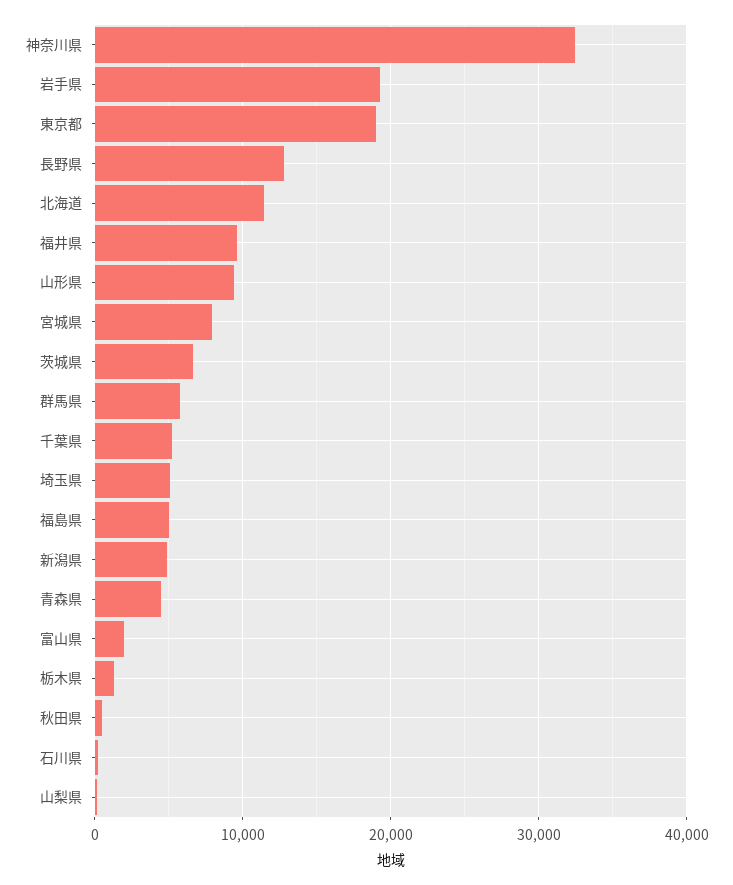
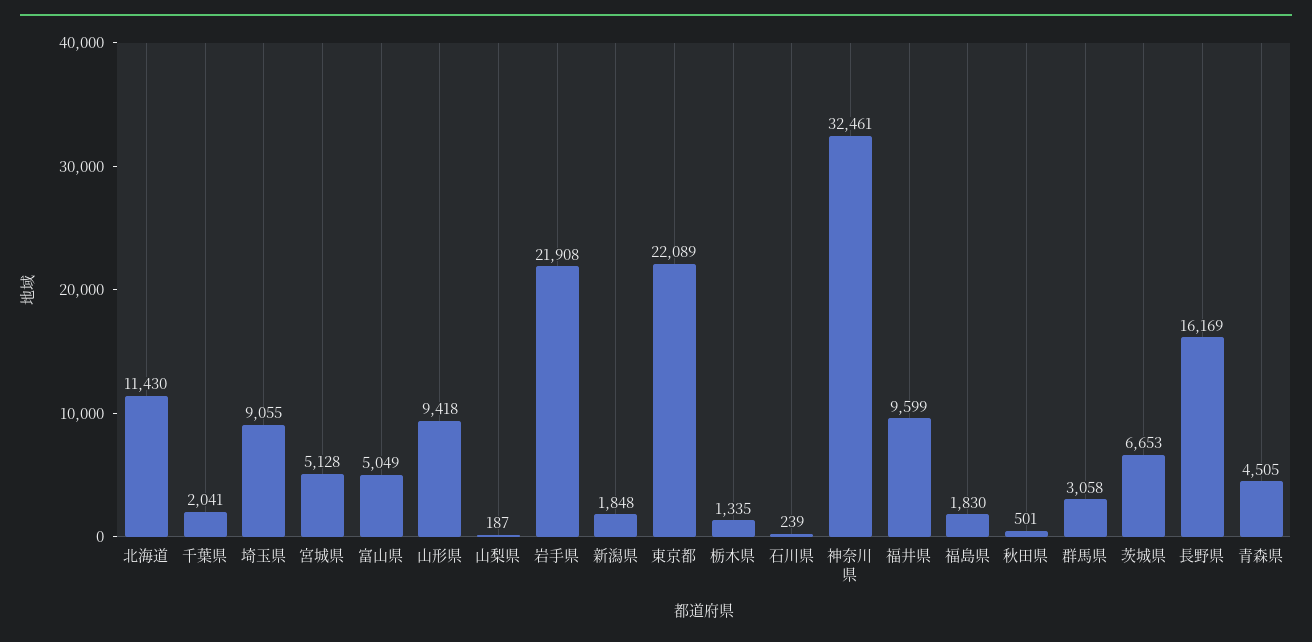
  {
    "神奈川県": 32461,
-   "岩手県": 19000,
+   "岩手県": 21908,
-   "東京都": 19000,
+   "東京都": 22089,
-   "長野県": 13000,
+   "長野県": 16169,
    "北海道": 11430,
    "福井県": 9599,
    "山形県": 9418,
-   "宮城県": 8000,
+   "宮城県": 5128,
    "茨城県": 6653,
-   "群馬県": 6000,
+   "群馬県": 3058,
-   "千葉県": 5000,
+   "千葉県": 2041,
-   "埼玉県": 5000,
+   "埼玉県": 9055,
-   "福島県": 5000,
+   "福島県": 1830,
-   "新潟県": 5000,
+   "新潟県": 1848,
    "青森県": 4505,
-   "富山県": 2000,
+   "富山県": 5049,
    "栃木県": 1335,
    "秋田県": 501,
    "石川県": 239,
    "山梨県": 187
  }

